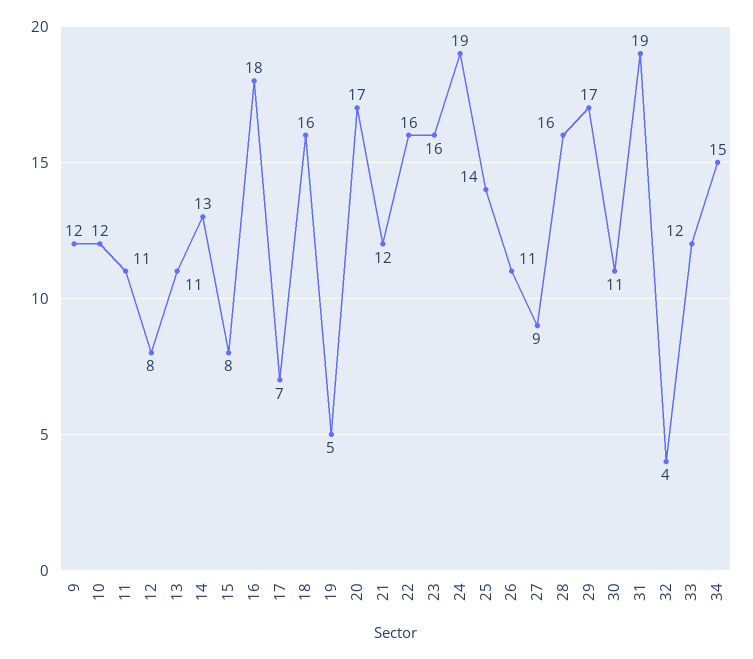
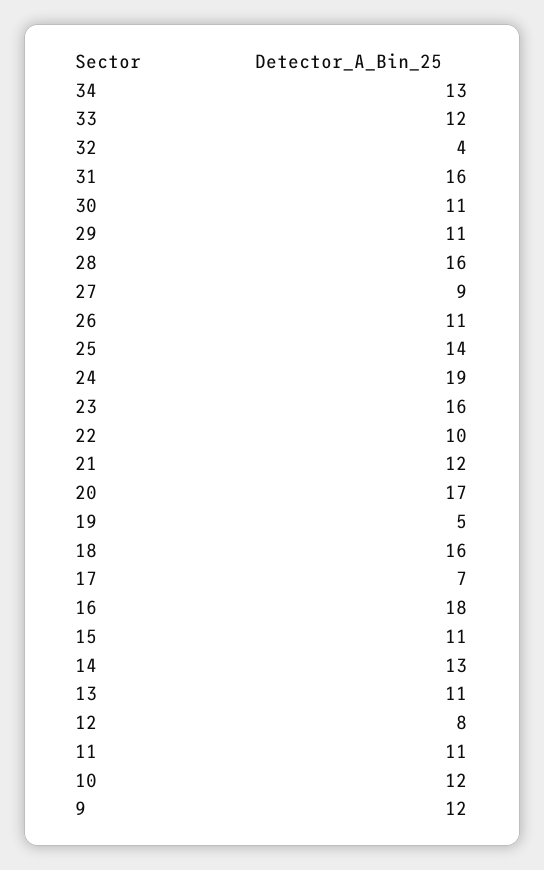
  {
    "9": 12,
    "10": 12,
    "11": 11,
    "12": 8,
    "13": 11,
    "14": 13,
-   "15": 8,
+   "15": 11,
    "16": 18,
    "17": 7,
    "18": 16,
    "19": 5,
    "20": 17,
    "21": 12,
-   "22": 16,
+   "22": 10,
    "23": 16,
    "24": 19,
    "25": 14,
    "26": 11,
    "27": 9,
    "28": 16,
-   "29": 17,
+   "29": 11,
    "30": 11,
-   "31": 19,
+   "31": 16,
    "32": 4,
    "33": 12,
-   "34": 15
+   "34": 13
  }

